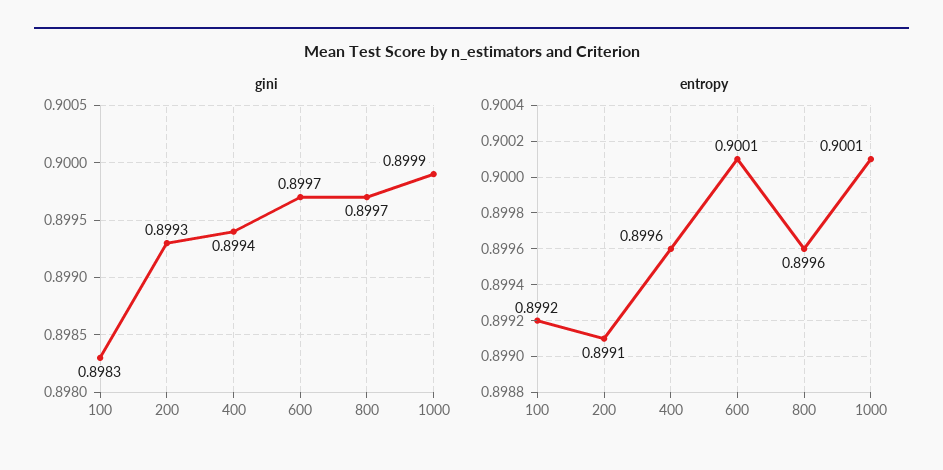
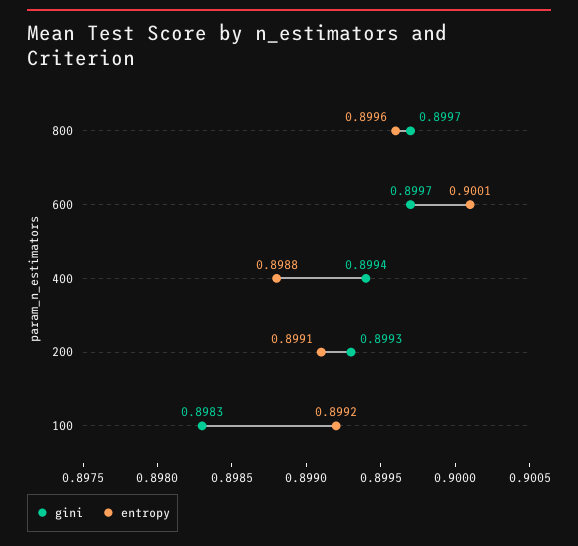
  {
    "gini": {
      "100": 0.8983,
      "200": 0.8993,
      "400": 0.8994,
      "600": 0.8997,
-     "800": 0.8997,
+     "800": 0.8997
-     "1000": 0.8999
    },
    "entropy": {
      "100": 0.8992,
      "200": 0.8991,
-     "400": 0.8996,
+     "400": 0.8988,
      "600": 0.9001,
-     "800": 0.8996,
+     "800": 0.8996
-     "1000": 0.9001
    }
  }

